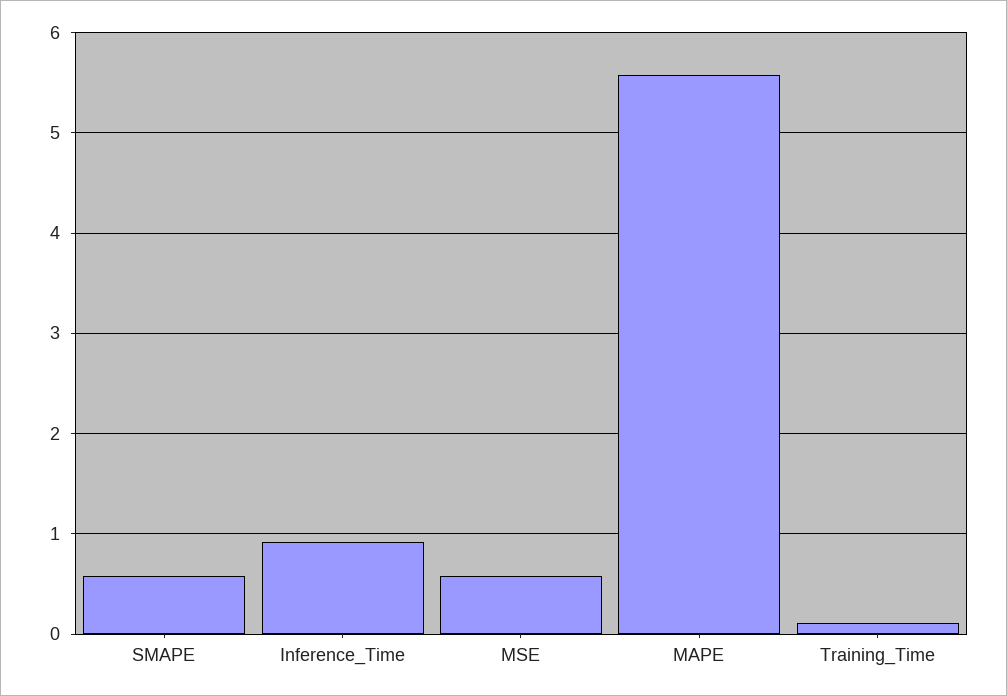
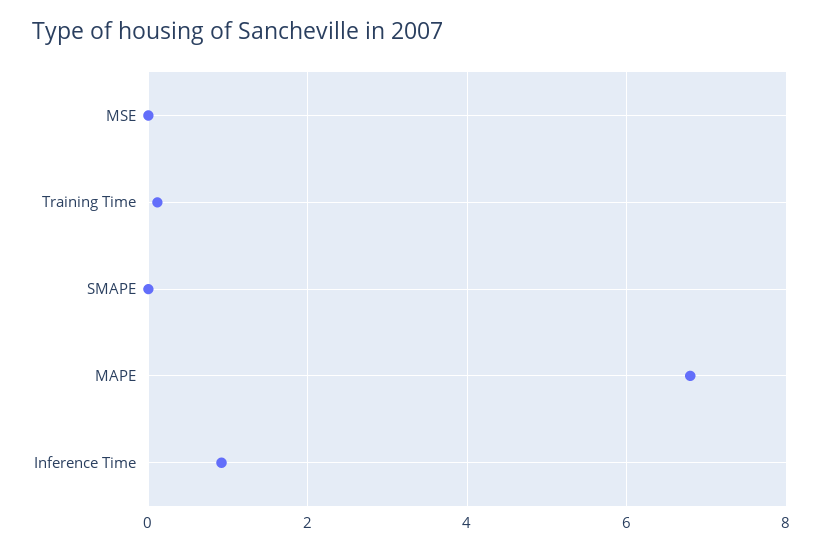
  {
-   "SMAPE": 0.6,
+   "SMAPE": 0,
    "Inference_Time": 0.9,
-   "MSE": 0.6,
+   "MSE": 0,
-   "MAPE": 5.6,
+   "MAPE": 6.8,
    "Training_Time": 0.1
  }

